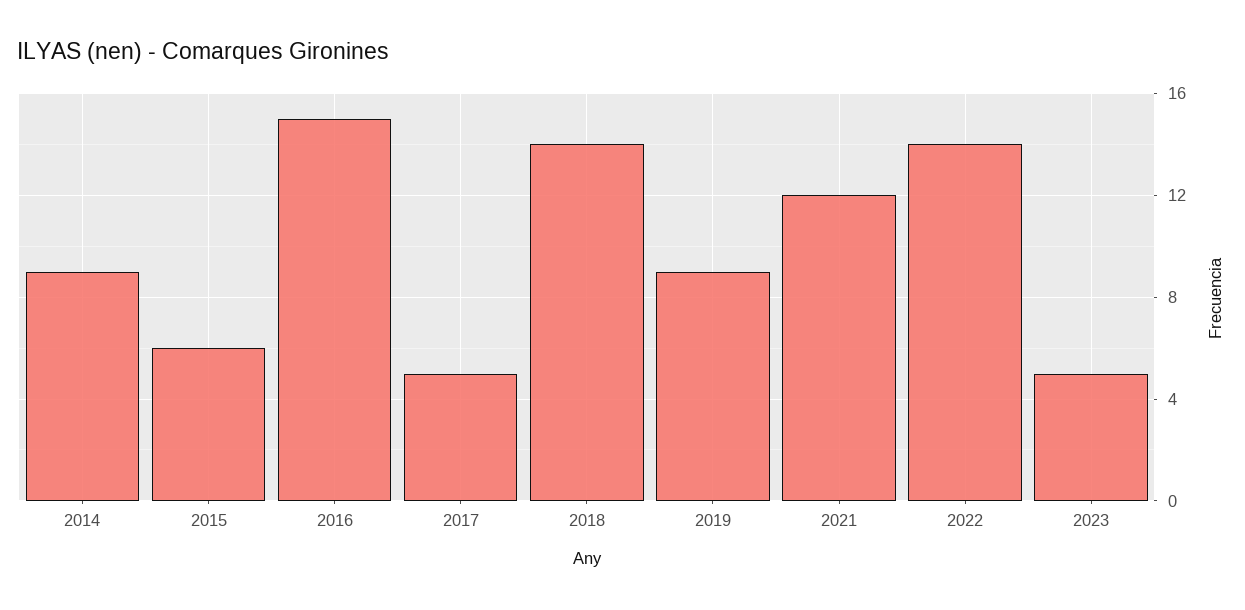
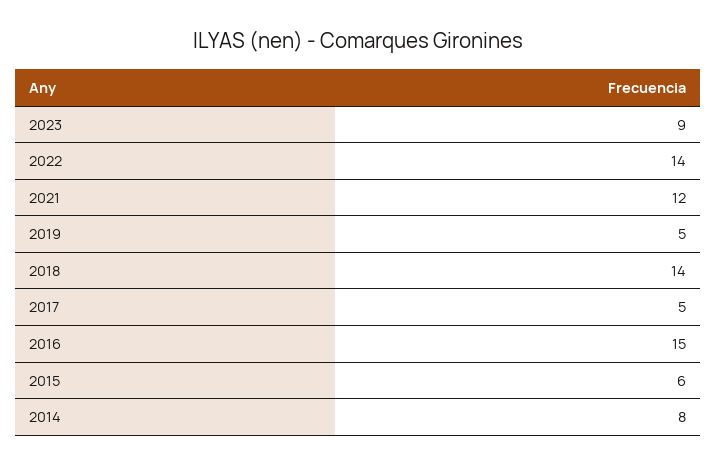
  {
-   "2014": 9,
+   "2014": 8,
    "2015": 6,
    "2016": 15,
    "2017": 5,
    "2018": 14,
-   "2019": 9,
+   "2019": 5,
    "2021": 12,
    "2022": 14,
-   "2023": 5
+   "2023": 9
  }

